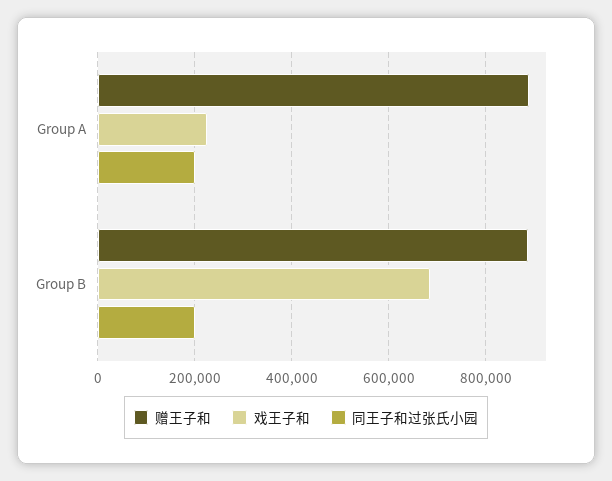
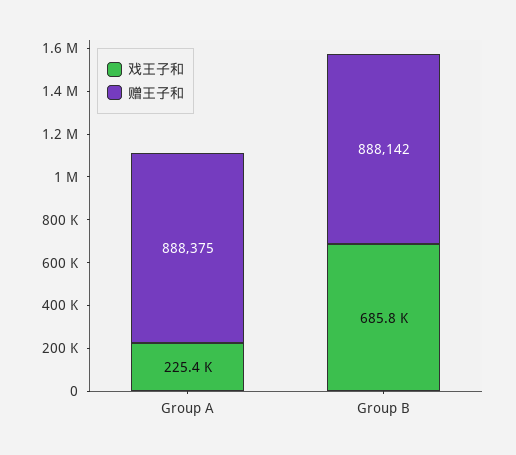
  {
    "赠王子和": {
      "Group A": 888375,
      "Group B": 888142
    },
    "戏王子和": {
      "Group A": 225400,
      "Group B": 685800
-   },
+   }
-   "同王子和过张氏小园": {
-     "Group A": 200000,
-     "Group B": 200000
-   }
  }

